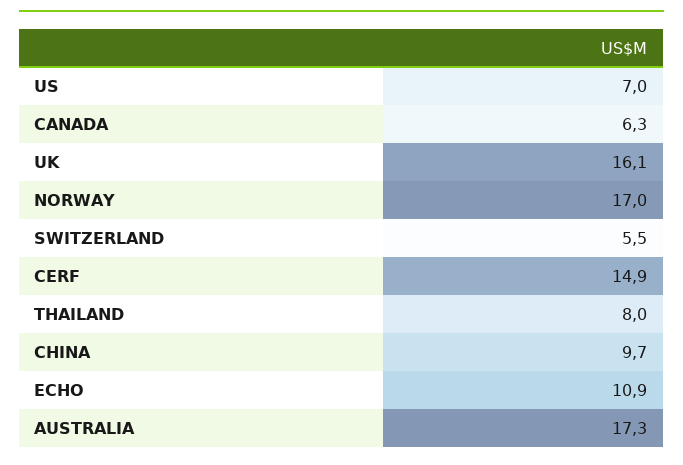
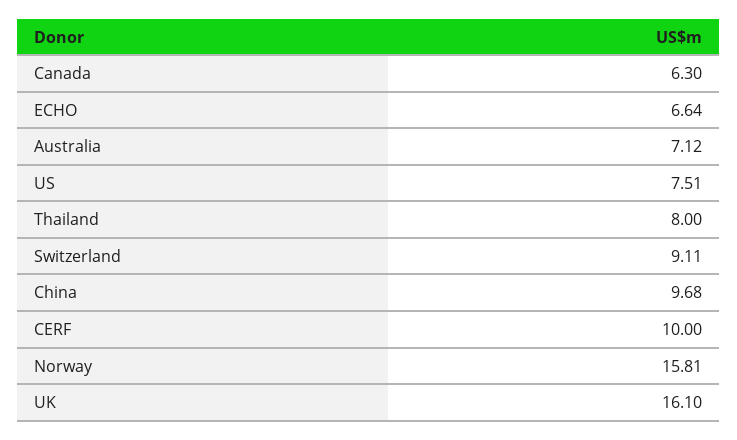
  {
-   "US": 7,
+   "US": 7.51,
    "CANADA": 6.3,
    "UK": 16.1,
-   "NORWAY": 17,
+   "NORWAY": 15.81,
-   "SWITZERLAND": 5.5,
+   "SWITZERLAND": 9.11,
-   "CERF": 14.9,
+   "CERF": 10,
    "THAILAND": 8,
    "CHINA": 9.68,
-   "ECHO": 10.9,
+   "ECHO": 6.64,
-   "AUSTRALIA": 17.3
+   "AUSTRALIA": 7.12
  }

